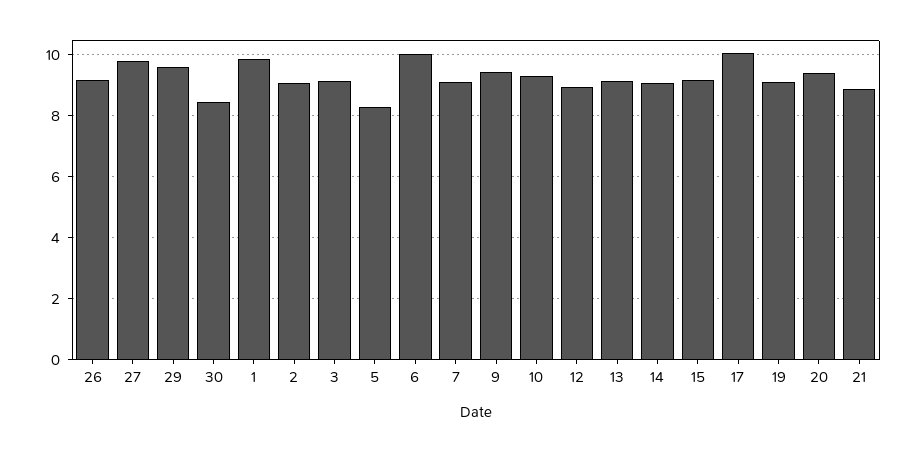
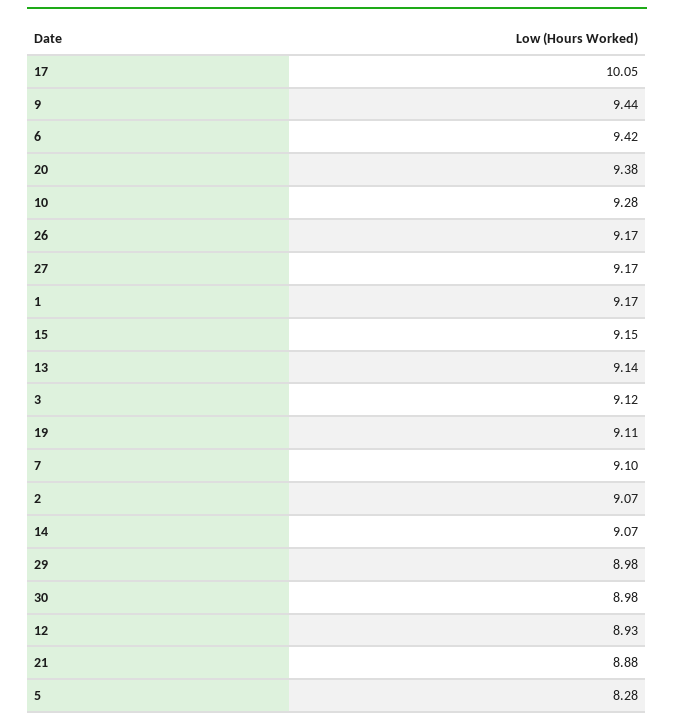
  {
    "26": 9.17,
-   "27": 9.8,
+   "27": 9.17,
-   "29": 9.6,
+   "29": 8.98,
-   "30": 8.4,
+   "30": 8.98,
-   "1": 9.8,
+   "1": 9.17,
    "2": 9.07,
    "3": 9.12,
    "5": 8.28,
-   "6": 10,
+   "6": 9.42,
    "7": 9.1,
    "9": 9.44,
    "10": 9.28,
    "12": 8.93,
    "13": 9.14,
    "14": 9.07,
    "15": 9.15,
    "17": 10.05,
    "19": 9.11,
    "20": 9.38,
    "21": 8.88
  }

